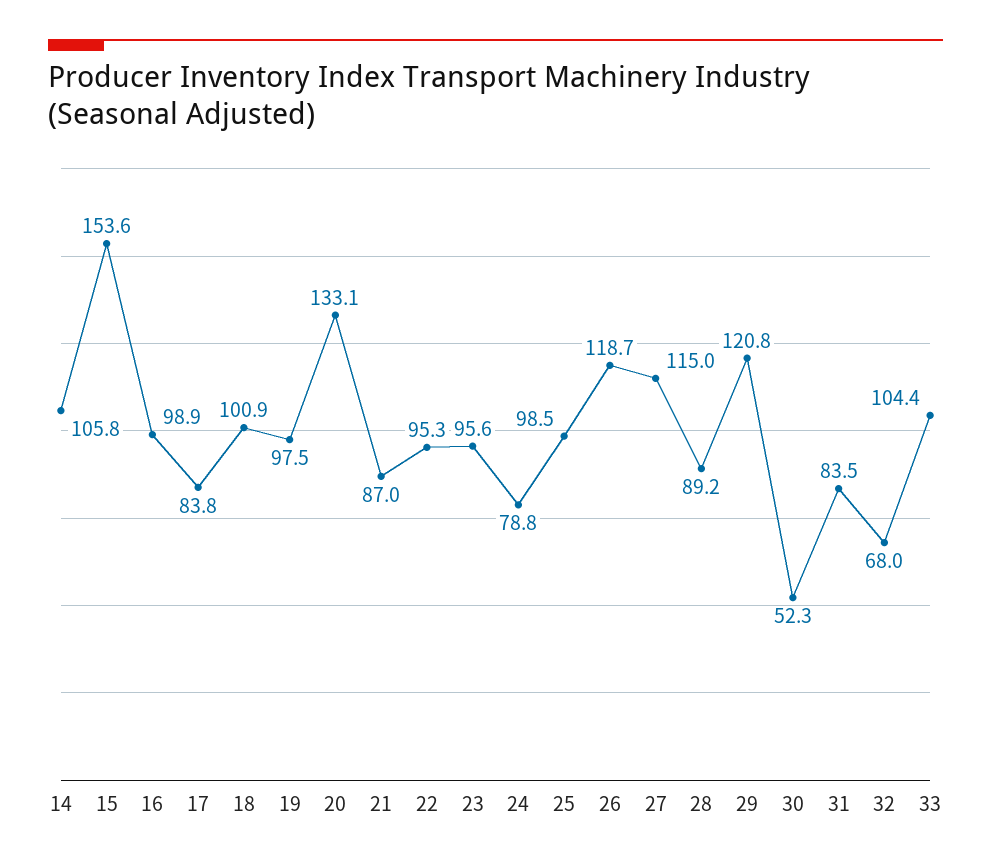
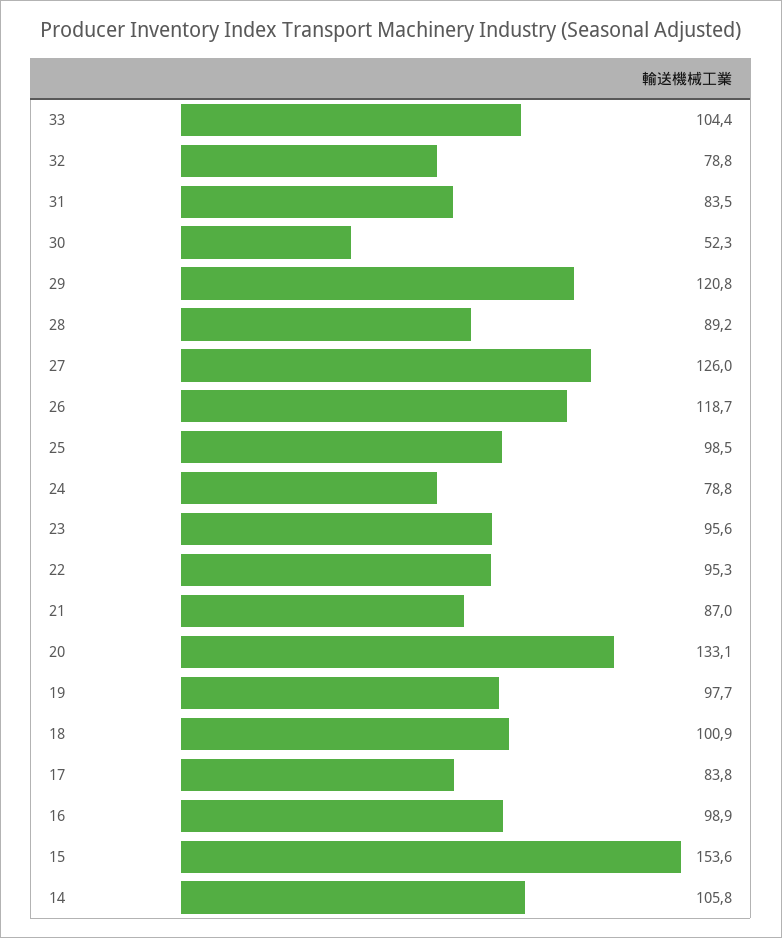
  {
    "14": 105.8,
    "15": 153.6,
    "16": 98.9,
    "17": 83.8,
    "18": 100.9,
-   "19": 97.5,
+   "19": 97.7,
    "20": 133.1,
    "21": 87,
    "22": 95.3,
    "23": 95.6,
    "24": 78.8,
    "25": 98.5,
    "26": 118.7,
-   "27": 115,
+   "27": 126,
    "28": 89.2,
    "29": 120.8,
    "30": 52.3,
    "31": 83.5,
-   "32": 68,
+   "32": 78.8,
    "33": 104.4
  }

